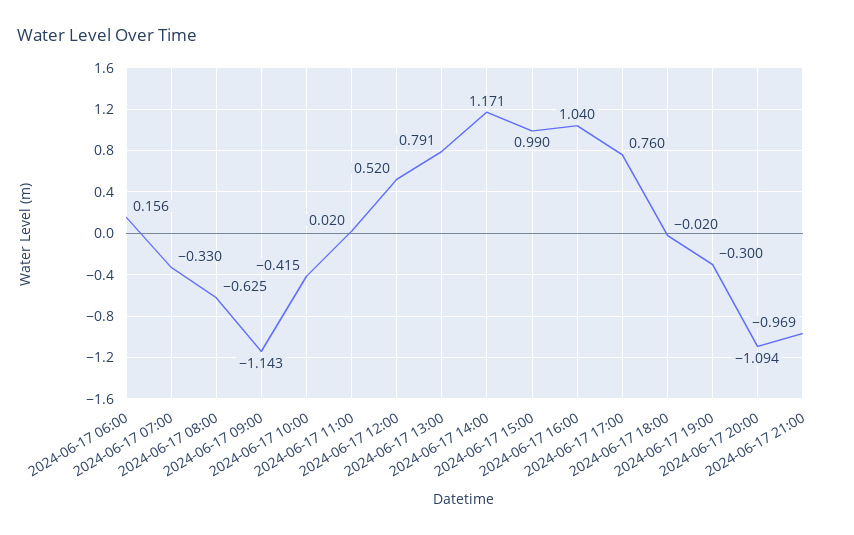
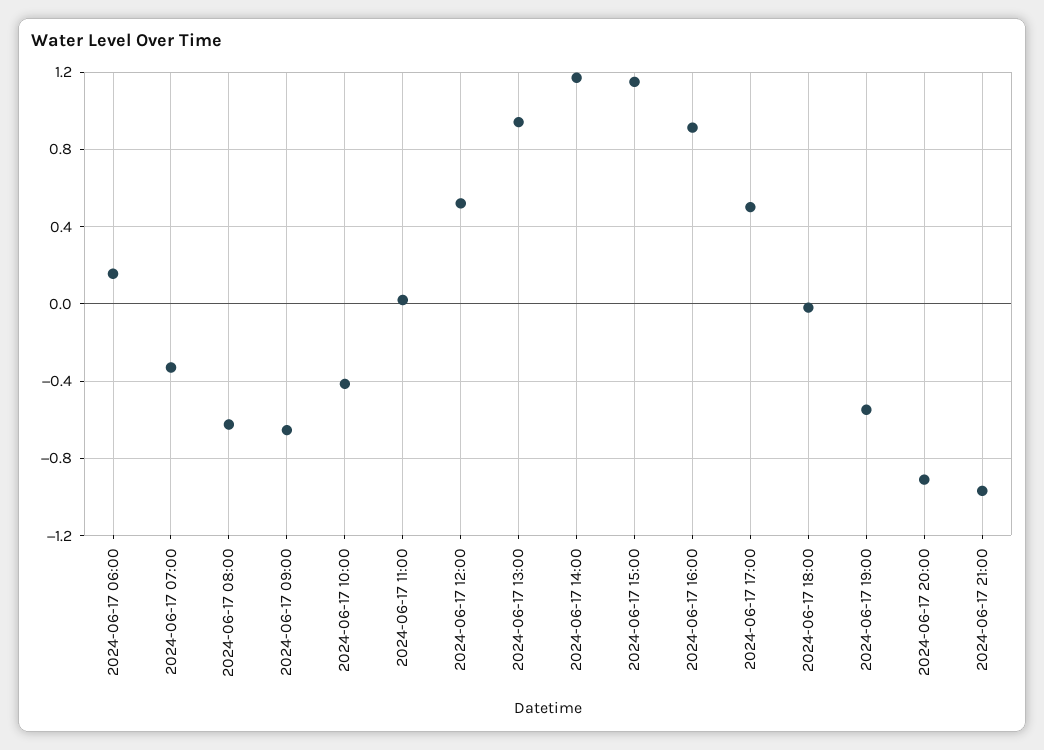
  {
    "2024-06-17 06:00": 0.156,
    "2024-06-17 07:00": -0.33,
    "2024-06-17 08:00": -0.625,
-   "2024-06-17 09:00": -1.143,
+   "2024-06-17 09:00": -0.65,
    "2024-06-17 10:00": -0.415,
    "2024-06-17 11:00": 0.02,
    "2024-06-17 12:00": 0.52,
-   "2024-06-17 13:00": 0.791,
+   "2024-06-17 13:00": 0.95,
    "2024-06-17 14:00": 1.171,
-   "2024-06-17 15:00": 0.99,
+   "2024-06-17 15:00": 1.15,
-   "2024-06-17 16:00": 1.04,
+   "2024-06-17 16:00": 0.9,
-   "2024-06-17 17:00": 0.76,
+   "2024-06-17 17:00": 0.5,
    "2024-06-17 18:00": -0.02,
-   "2024-06-17 19:00": -0.3,
+   "2024-06-17 19:00": -0.55,
-   "2024-06-17 20:00": -1.094,
+   "2024-06-17 20:00": -0.9,
    "2024-06-17 21:00": -0.969
  }

